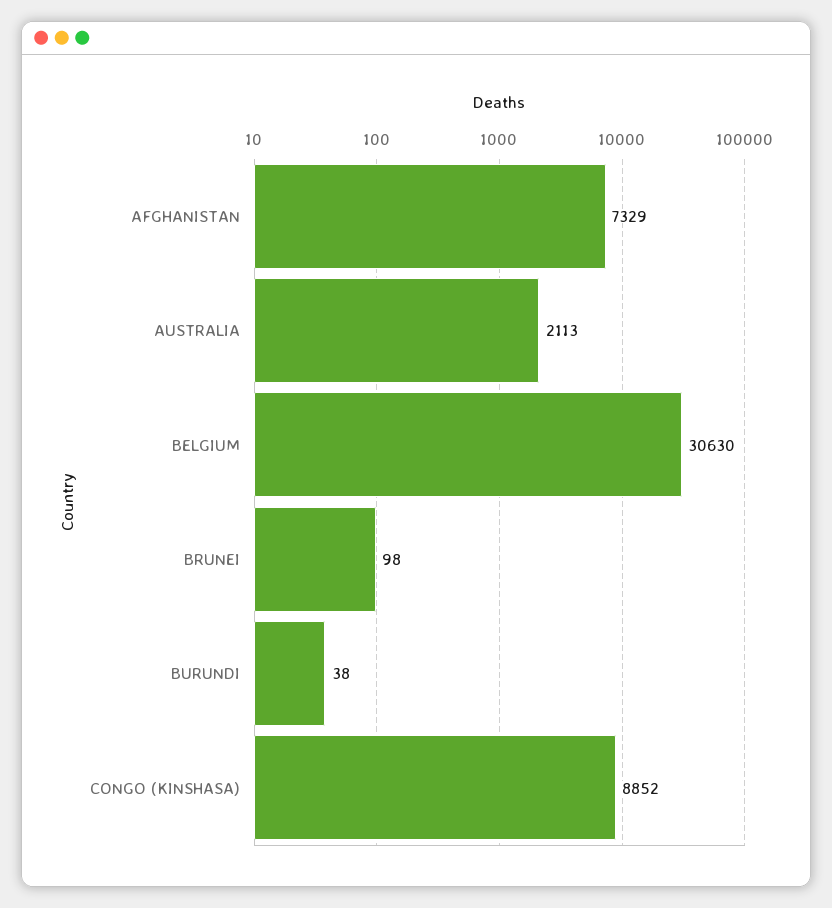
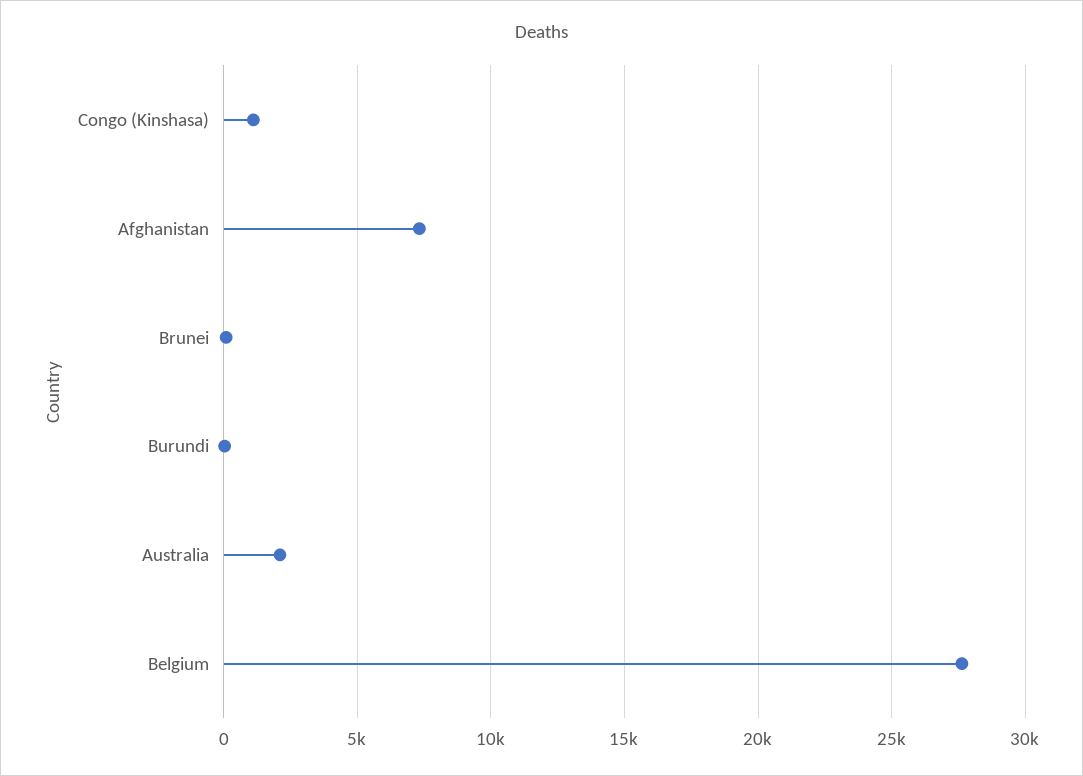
  {
    "AFGHANISTAN": 7329,
    "AUSTRALIA": 2113,
-   "BELGIUM": 30630,
+   "BELGIUM": 27500,
    "BRUNEI": 98,
    "BURUNDI": 38,
-   "CONGO (KINSHASA)": 8852
+   "CONGO (KINSHASA)": 1000
  }

